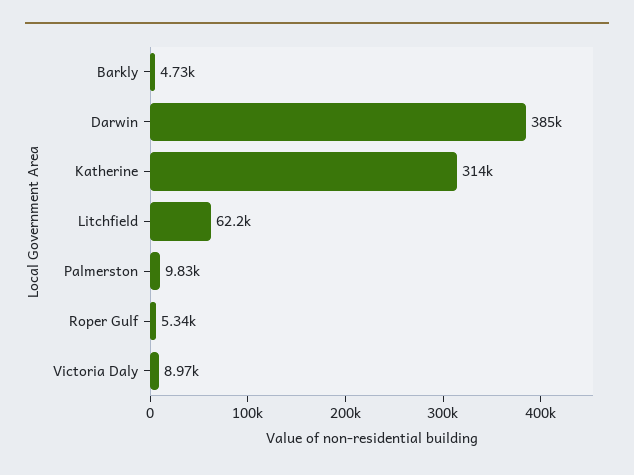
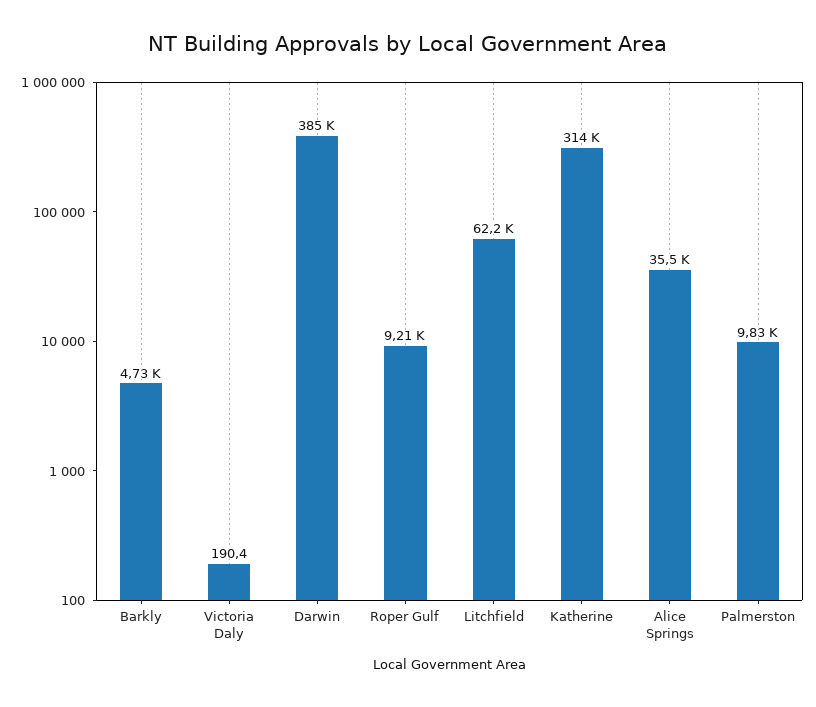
  {
    "Barkly": 4730,
    "Darwin": 385000,
    "Katherine": 314000,
    "Litchfield": 62200,
    "Palmerston": 9830,
-   "Roper Gulf": 5340,
+   "Roper Gulf": 9210,
-   "Victoria Daly": 8970
+   "Victoria Daly": 190.4,
+   "Alice Springs": 35500
  }

